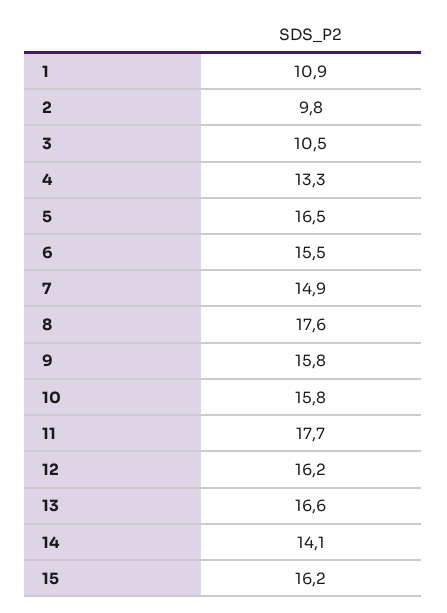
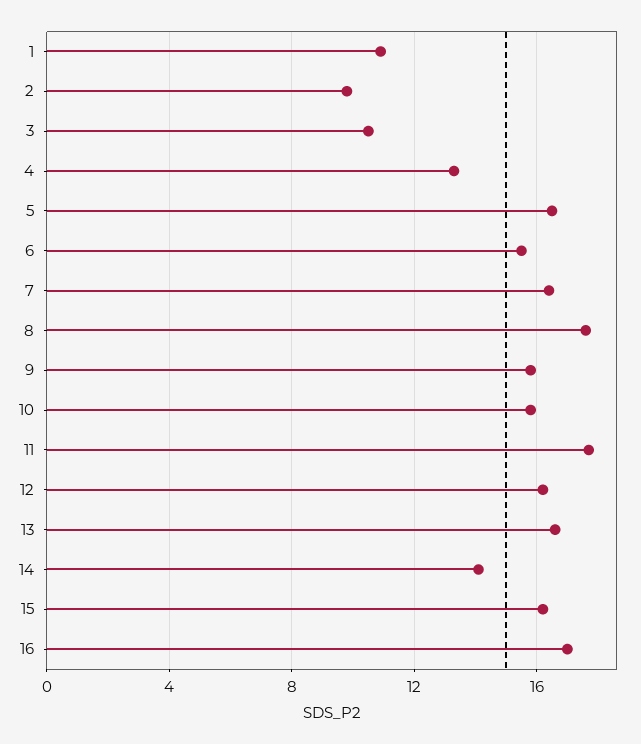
  {
    "1": 10.9,
    "2": 9.8,
    "3": 10.5,
    "4": 13.3,
    "5": 16.5,
    "6": 15.5,
-   "7": 14.9,
+   "7": 16.5,
    "8": 17.6,
    "9": 15.8,
    "10": 15.8,
    "11": 17.7,
    "12": 16.2,
    "13": 16.6,
    "14": 14.1,
-   "15": 16.2
+   "15": 16.2,
+   "16": 17
  }

